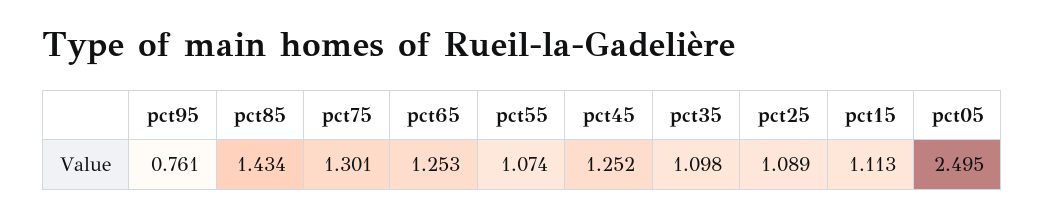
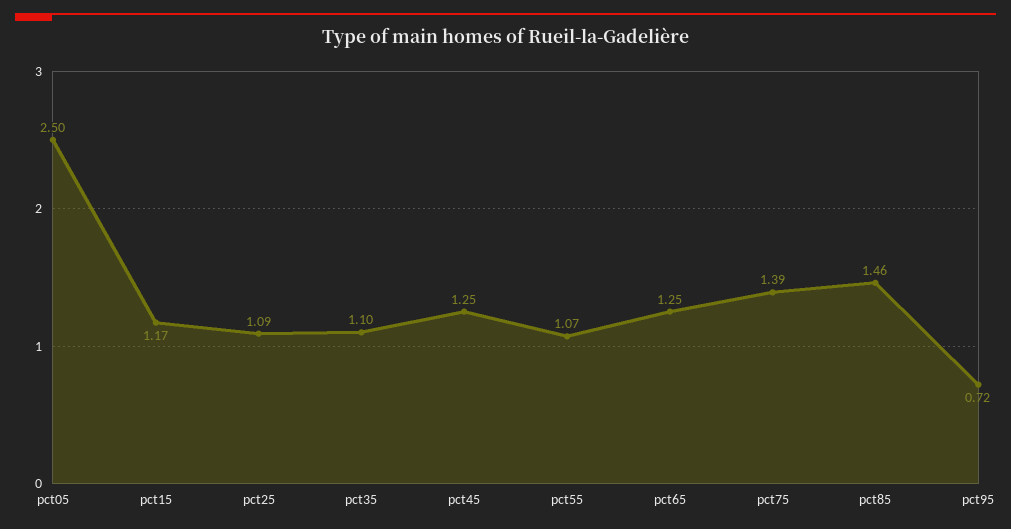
  {
-   "pct95": 0.761,
+   "pct95": 0.72,
-   "pct85": 1.434,
+   "pct85": 1.46,
-   "pct75": 1.301,
+   "pct75": 1.39,
    "pct65": 1.253,
    "pct55": 1.074,
    "pct45": 1.252,
    "pct35": 1.098,
    "pct25": 1.089,
-   "pct15": 1.113,
+   "pct15": 1.17,
    "pct05": 2.495
  }

